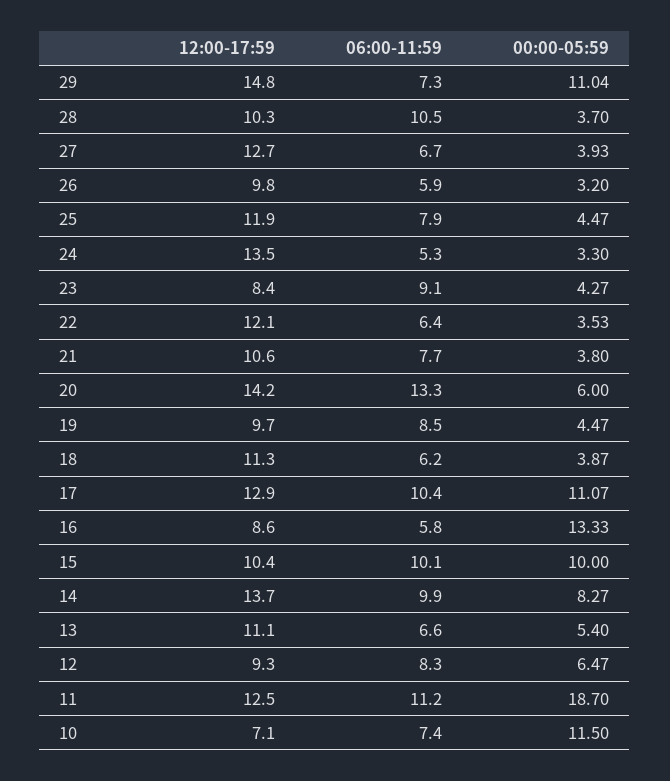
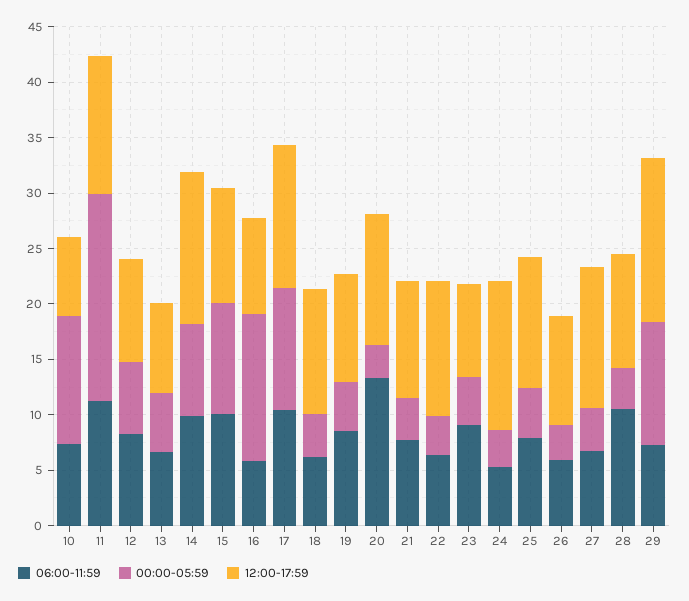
  {
    "12:00-17:59": {
      "29": 14.8,
      "28": 10.3,
      "27": 12.7,
      "26": 9.8,
      "25": 11.9,
      "24": 13.5,
      "23": 8.4,
      "22": 12.1,
      "21": 10.6,
-     "20": 14.2,
+     "20": 12,
      "19": 9.7,
      "18": 11.3,
      "17": 12.9,
      "16": 8.6,
      "15": 10.4,
      "14": 13.7,
-     "13": 11.1,
+     "13": 8,
      "12": 9.3,
      "11": 12.5,
      "10": 7.1
    },
    "06:00-11:59": {
      "29": 7.3,
      "28": 10.5,
      "27": 6.7,
      "26": 5.9,
      "25": 7.9,
      "24": 5.3,
      "23": 9.1,
      "22": 6.4,
      "21": 7.7,
      "20": 13.3,
      "19": 8.5,
      "18": 6.2,
      "17": 10.4,
      "16": 5.8,
      "15": 10.1,
      "14": 9.9,
      "13": 6.6,
      "12": 8.3,
      "11": 11.2,
      "10": 7.4
    },
    "00:00-05:59": {
      "29": 11.04,
      "28": 3.7,
      "27": 3.93,
      "26": 3.2,
      "25": 4.47,
      "24": 3.3,
      "23": 4.27,
      "22": 3.53,
      "21": 3.8,
-     "20": 6,
+     "20": 3,
      "19": 4.47,
      "18": 3.87,
      "17": 11.07,
      "16": 13.33,
      "15": 10,
      "14": 8.27,
      "13": 5.4,
      "12": 6.47,
      "11": 18.7,
      "10": 11.5
    }
  }

